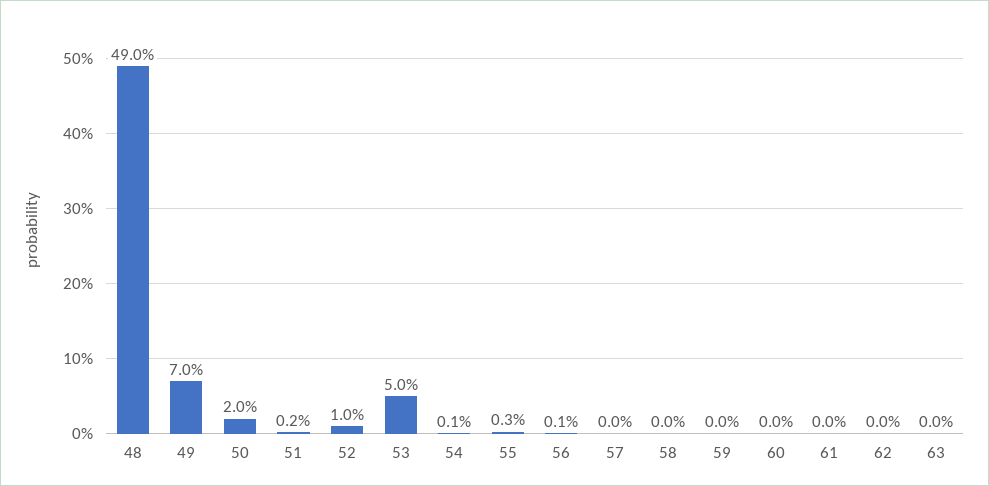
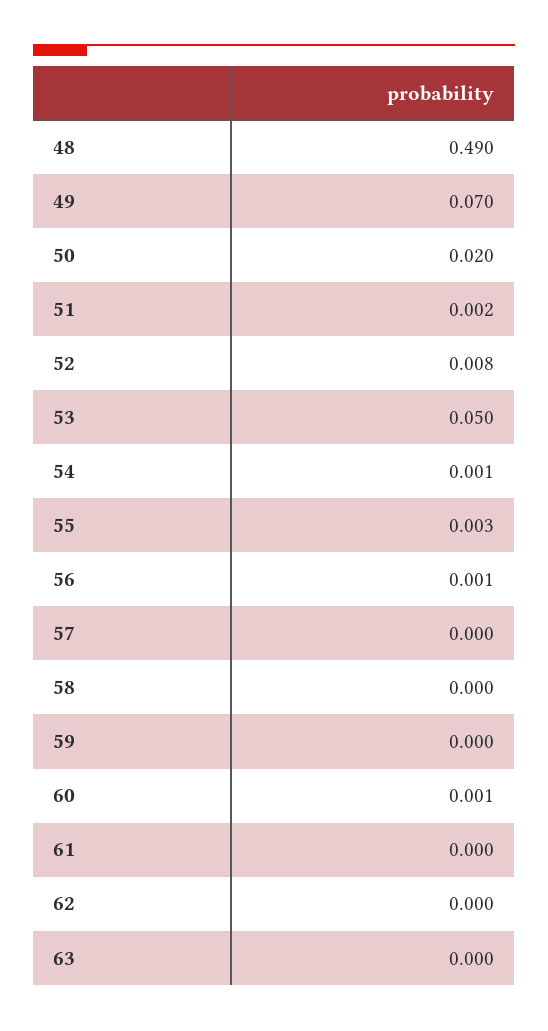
  {
    "48": 0.49,
    "49": 0.07,
    "50": 0.02,
    "51": 0.002,
-   "52": 0.01,
+   "52": 0.008,
    "53": 0.05,
    "54": 0.001,
    "55": 0.003,
    "56": 0.001,
    "57": 0,
    "58": 0,
    "59": 0,
-   "60": 0,
+   "60": 0.001,
    "61": 0,
    "62": 0,
    "63": 0
  }

